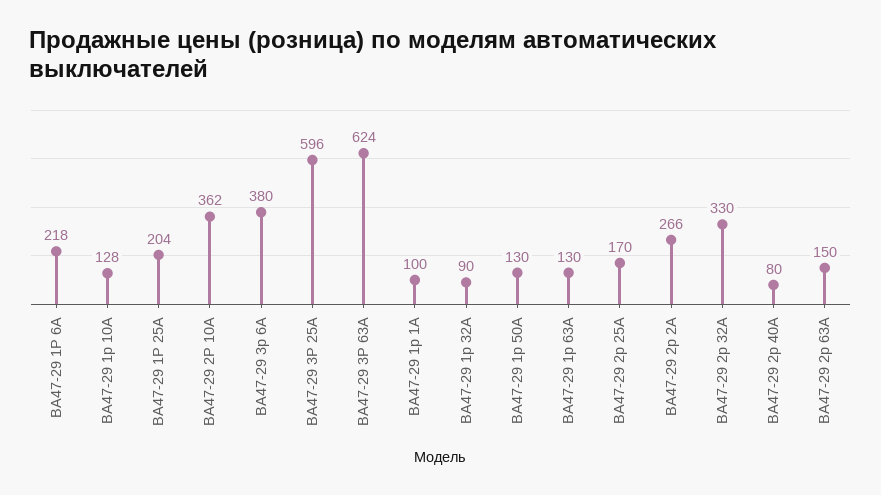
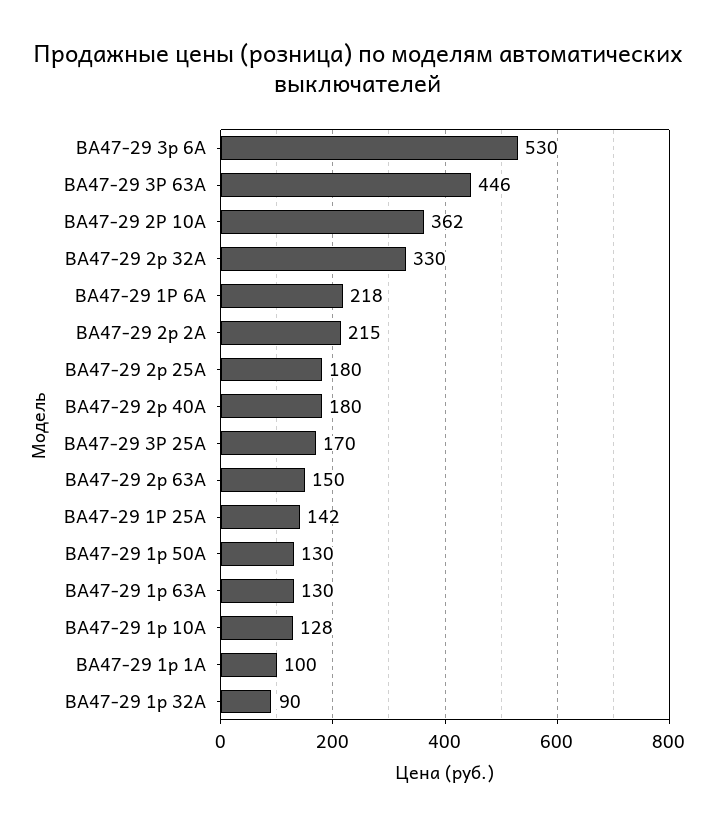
  {
    "ВА47-29 1Р 6А": 218,
    "ВА47-29 1р 10А": 128,
-   "ВА47-29 1Р 25А": 204,
+   "ВА47-29 1Р 25А": 142,
    "ВА47-29 2Р 10А": 362,
-   "ВА47-29 3р 6А": 380,
+   "ВА47-29 3р 6А": 530,
-   "ВА47-29 3Р 25А": 596,
+   "ВА47-29 3Р 25А": 170,
-   "ВА47-29 3Р 63А": 624,
+   "ВА47-29 3Р 63А": 446,
    "ВА47-29 1р 1А": 100,
    "ВА47-29 1р 32А": 90,
    "ВА47-29 1р 50А": 130,
    "ВА47-29 1р 63А": 130,
-   "ВА47-29 2р 25А": 170,
+   "ВА47-29 2р 25А": 180,
-   "ВА47-29 2р 2А": 266,
+   "ВА47-29 2р 2А": 215,
    "ВА47-29 2р 32А": 330,
-   "ВА47-29 2р 40А": 80,
+   "ВА47-29 2р 40А": 180,
    "ВА47-29 2р 63А": 150
  }

